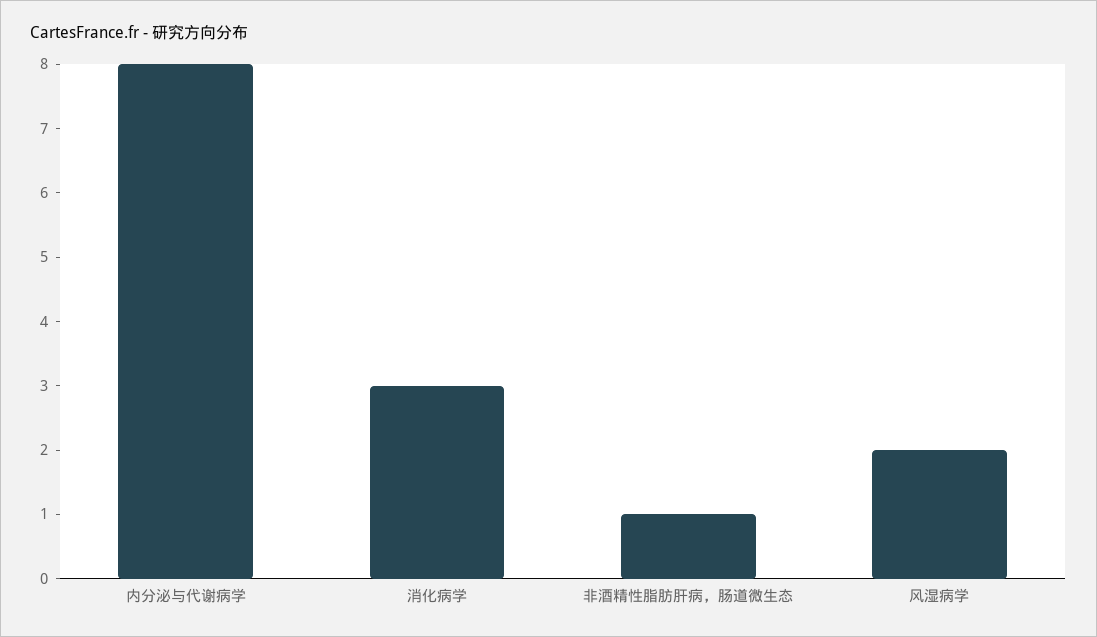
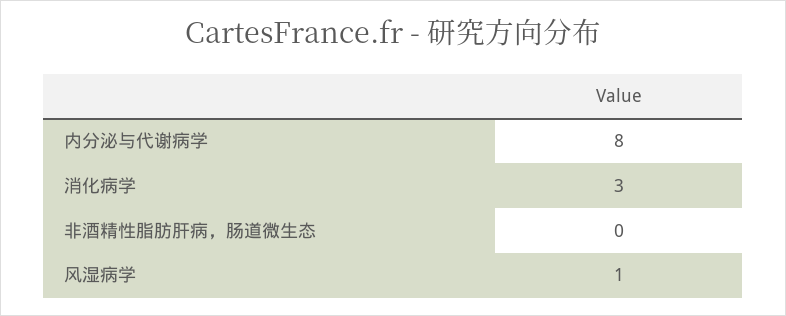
  {
    "内分泌与代谢病学": 8,
    "消化病学": 3,
-   "非酒精性脂肪肝病，肠道微生态": 1,
+   "非酒精性脂肪肝病，肠道微生态": 0,
-   "风湿病学": 2
+   "风湿病学": 1
  }

